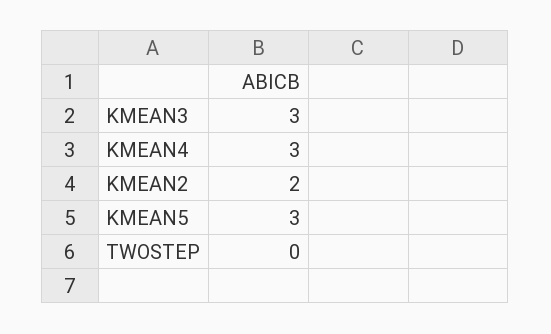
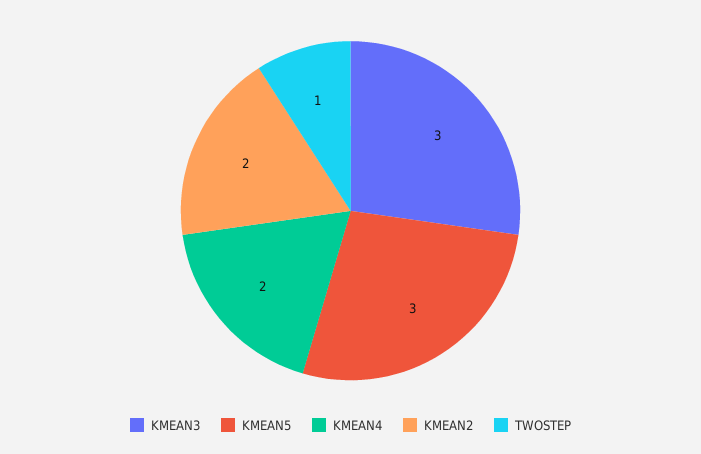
  {
    "KMEAN3": 3,
-   "KMEAN4": 3,
+   "KMEAN4": 2,
    "KMEAN2": 2,
    "KMEAN5": 3,
-   "TWOSTEP": 0
+   "TWOSTEP": 1
  }

